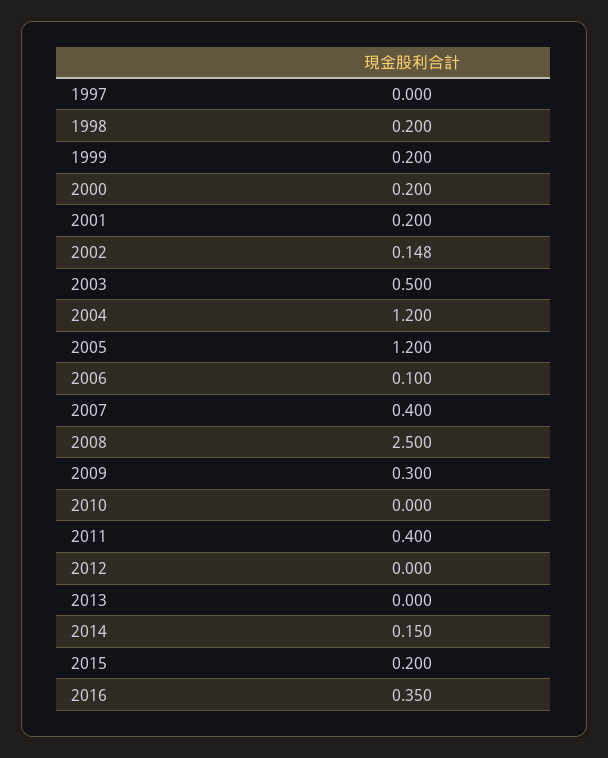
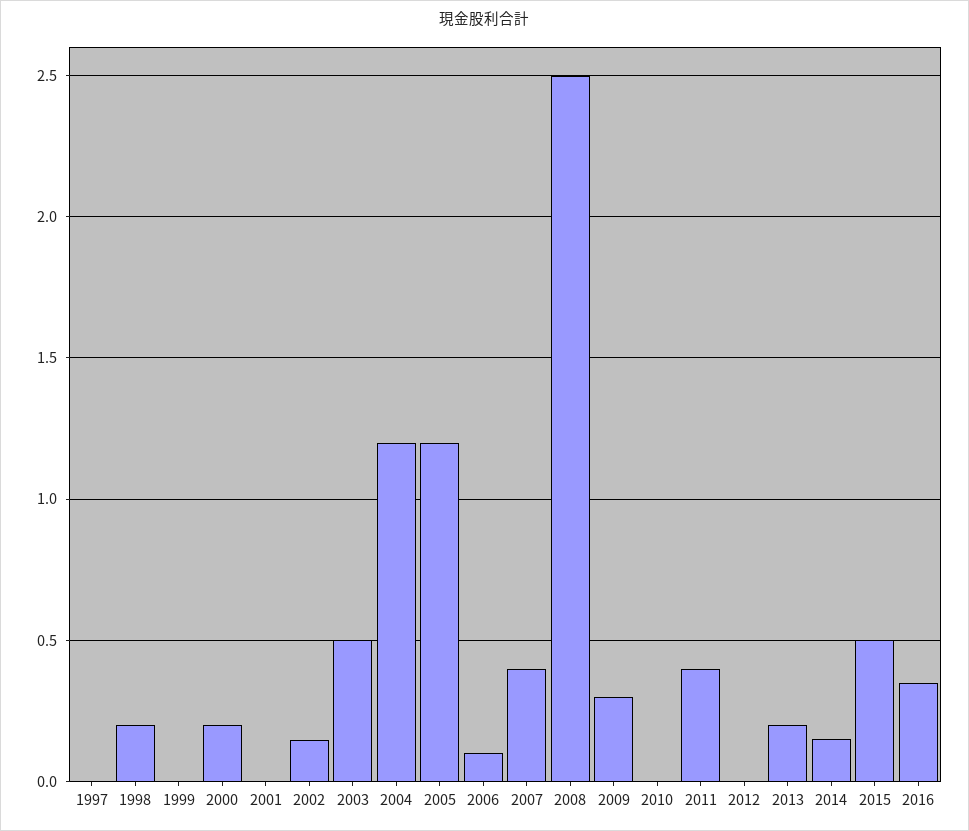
  {
    "1997": 0,
    "1998": 0.2,
-   "1999": 0.2,
+   "1999": 0,
    "2000": 0.2,
-   "2001": 0.2,
+   "2001": 0,
    "2002": 0.148,
    "2003": 0.5,
    "2004": 1.2,
    "2005": 1.2,
    "2006": 0.1,
    "2007": 0.4,
    "2008": 2.5,
    "2009": 0.3,
    "2010": 0,
    "2011": 0.4,
    "2012": 0,
-   "2013": 0,
+   "2013": 0.2,
    "2014": 0.15,
-   "2015": 0.2,
+   "2015": 0.5,
    "2016": 0.35
  }

